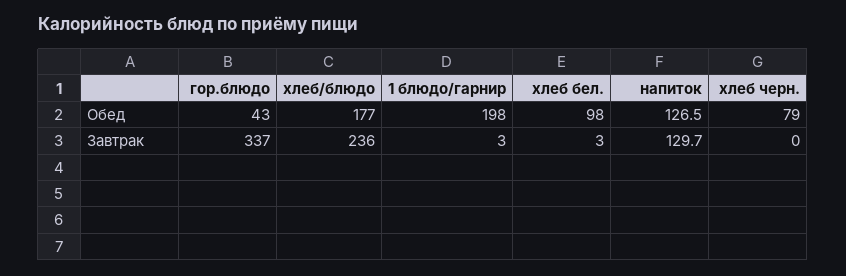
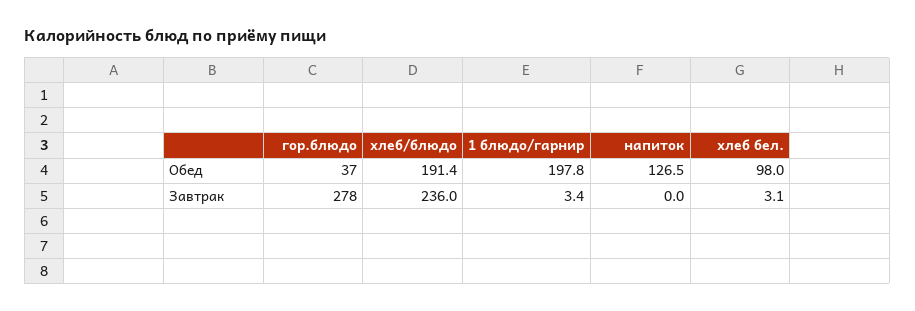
  {
    "гор.блюдо": {
-     "Обед": 43,
+     "Обед": 37,
-     "Завтрак": 337
+     "Завтрак": 278
    },
    "хлеб/блюдо": {
-     "Обед": 177,
+     "Обед": 191.4,
      "Завтрак": 236
    },
    "1 блюдо/гарнир": {
      "Обед": 197.8,
      "Завтрак": 3.4
    },
    "хлеб бел.": {
      "Обед": 98,
      "Завтрак": 3.1
    },
    "напиток": {
      "Обед": 126.5,
-     "Завтрак": 129.7
+     "Завтрак": 0
-   },
+   }
-   "хлеб черн.": {
-     "Обед": 79,
-     "Завтрак": 0
-   }
  }

